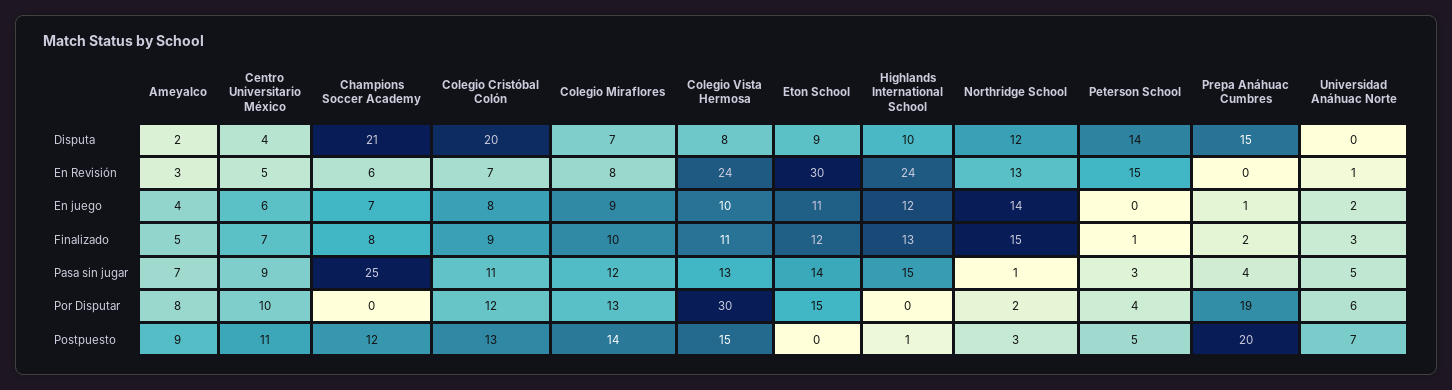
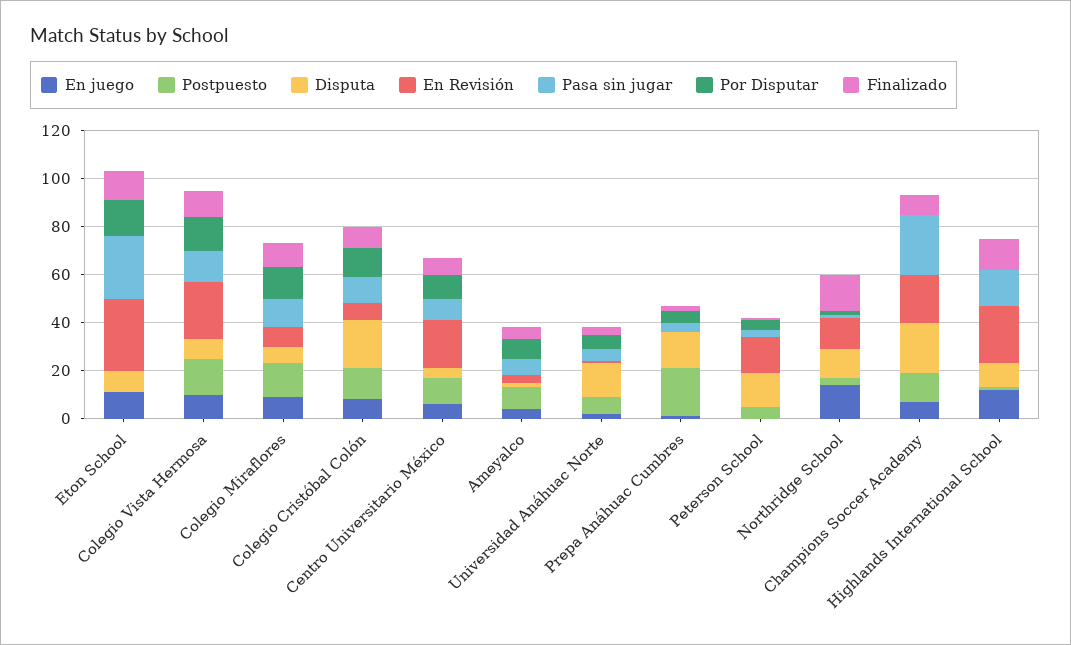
  {
    "Disputa": {
      "Ameyalco": 2,
      "Centro Universitario México": 4,
      "Champions Soccer Academy": 21,
      "Colegio Cristóbal Colón": 20,
      "Colegio Miraflores": 7,
      "Colegio Vista Hermosa": 8,
      "Eton School": 9,
      "Highlands International School": 10,
      "Northridge School": 12,
      "Peterson School": 14,
      "Prepa Anáhuac Cumbres": 15,
-     "Universidad Anáhuac Norte": 0
+     "Universidad Anáhuac Norte": 15
    },
    "En Revisión": {
      "Ameyalco": 3,
-     "Centro Universitario México": 5,
+     "Centro Universitario México": 20,
-     "Champions Soccer Academy": 6,
+     "Champions Soccer Academy": 20,
      "Colegio Cristóbal Colón": 7,
      "Colegio Miraflores": 8,
      "Colegio Vista Hermosa": 24,
      "Eton School": 30,
      "Highlands International School": 24,
      "Northridge School": 13,
      "Peterson School": 15,
      "Prepa Anáhuac Cumbres": 0,
      "Universidad Anáhuac Norte": 1
    },
    "En juego": {
      "Ameyalco": 4,
      "Centro Universitario México": 6,
      "Champions Soccer Academy": 7,
      "Colegio Cristóbal Colón": 8,
      "Colegio Miraflores": 9,
      "Colegio Vista Hermosa": 10,
      "Eton School": 11,
      "Highlands International School": 12,
      "Northridge School": 14,
      "Peterson School": 0,
      "Prepa Anáhuac Cumbres": 1,
      "Universidad Anáhuac Norte": 2
    },
    "Finalizado": {
      "Ameyalco": 5,
      "Centro Universitario México": 7,
      "Champions Soccer Academy": 8,
      "Colegio Cristóbal Colón": 9,
      "Colegio Miraflores": 10,
      "Colegio Vista Hermosa": 11,
      "Eton School": 12,
      "Highlands International School": 13,
      "Northridge School": 15,
      "Peterson School": 1,
      "Prepa Anáhuac Cumbres": 2,
      "Universidad Anáhuac Norte": 3
    },
    "Pasa sin jugar": {
      "Ameyalco": 7,
      "Centro Universitario México": 9,
      "Champions Soccer Academy": 25,
      "Colegio Cristóbal Colón": 11,
      "Colegio Miraflores": 12,
      "Colegio Vista Hermosa": 13,
-     "Eton School": 14,
+     "Eton School": 25,
      "Highlands International School": 15,
      "Northridge School": 1,
      "Peterson School": 3,
      "Prepa Anáhuac Cumbres": 4,
      "Universidad Anáhuac Norte": 5
    },
    "Por Disputar": {
      "Ameyalco": 8,
      "Centro Universitario México": 10,
      "Champions Soccer Academy": 0,
      "Colegio Cristóbal Colón": 12,
      "Colegio Miraflores": 13,
-     "Colegio Vista Hermosa": 30,
+     "Colegio Vista Hermosa": 15,
      "Eton School": 15,
      "Highlands International School": 0,
      "Northridge School": 2,
      "Peterson School": 4,
-     "Prepa Anáhuac Cumbres": 19,
+     "Prepa Anáhuac Cumbres": 5,
      "Universidad Anáhuac Norte": 6
    },
    "Postpuesto": {
      "Ameyalco": 9,
      "Centro Universitario México": 11,
      "Champions Soccer Academy": 12,
      "Colegio Cristóbal Colón": 13,
      "Colegio Miraflores": 14,
      "Colegio Vista Hermosa": 15,
      "Eton School": 0,
      "Highlands International School": 1,
      "Northridge School": 3,
      "Peterson School": 5,
      "Prepa Anáhuac Cumbres": 20,
      "Universidad Anáhuac Norte": 7
    }
  }

